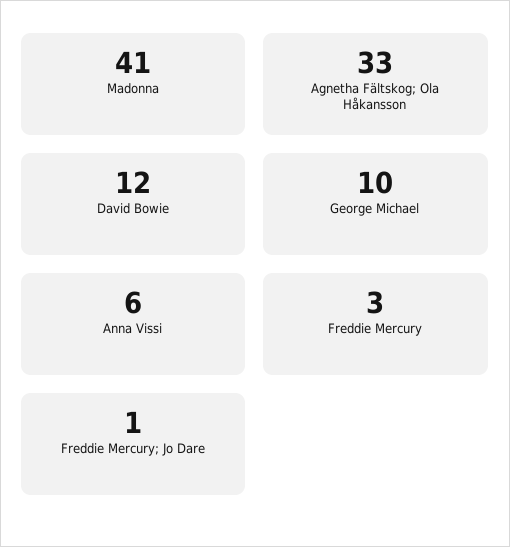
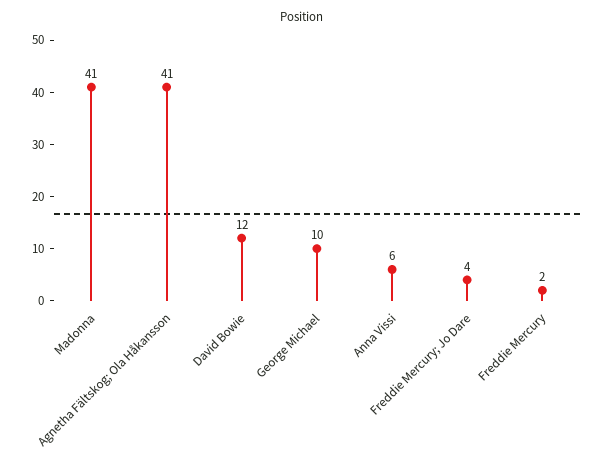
  {
    "Madonna": 41,
-   "Agnetha Fältskog; Ola Håkansson": 33,
+   "Agnetha Fältskog; Ola Håkansson": 41,
    "David Bowie": 12,
    "George Michael": 10,
    "Anna Vissi": 6,
-   "Freddie Mercury": 3,
+   "Freddie Mercury": 2,
-   "Freddie Mercury; Jo Dare": 1
+   "Freddie Mercury; Jo Dare": 4
  }

